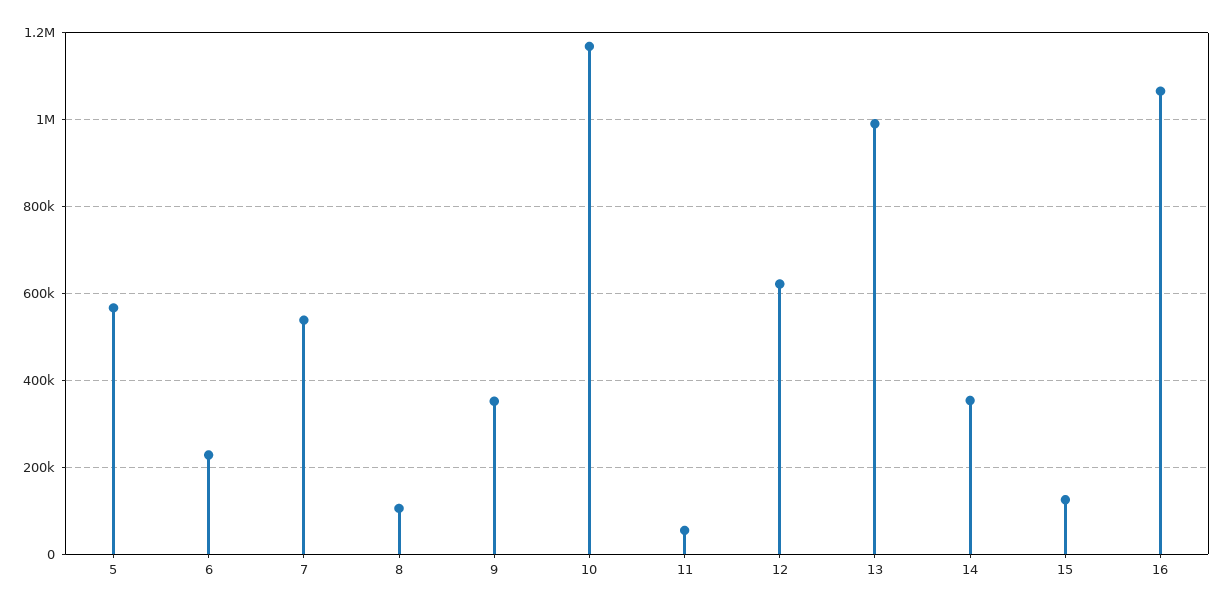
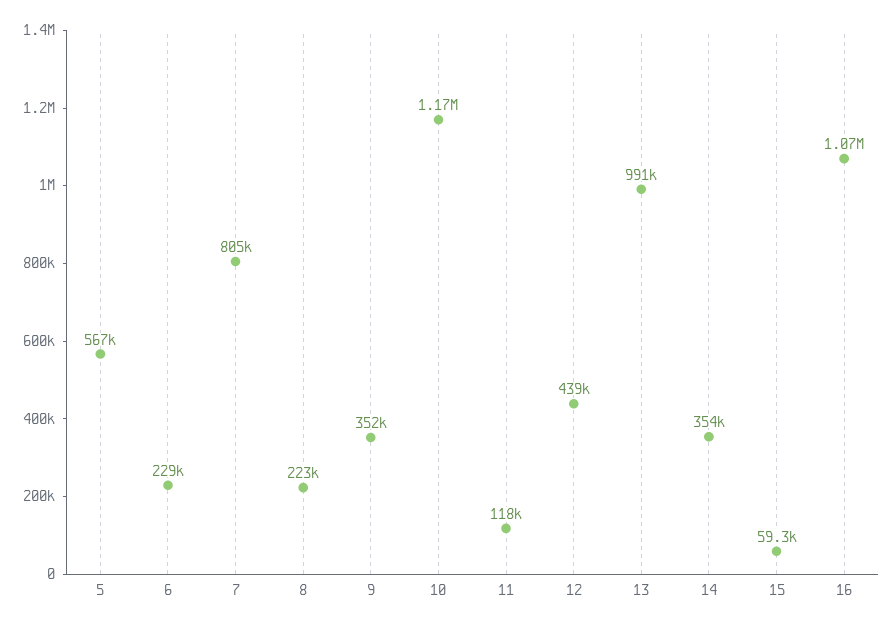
  {
    "5": 567000,
    "6": 229000,
-   "7": 540000,
+   "7": 805000,
-   "8": 100000,
+   "8": 223000,
    "9": 352000,
    "10": 1170000,
-   "11": 60000,
+   "11": 118000,
-   "12": 620000,
+   "12": 439000,
    "13": 991000,
    "14": 354000,
-   "15": 120000,
+   "15": 59300,
    "16": 1070000
  }

